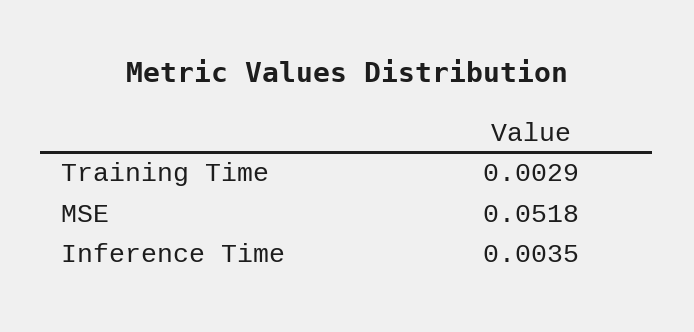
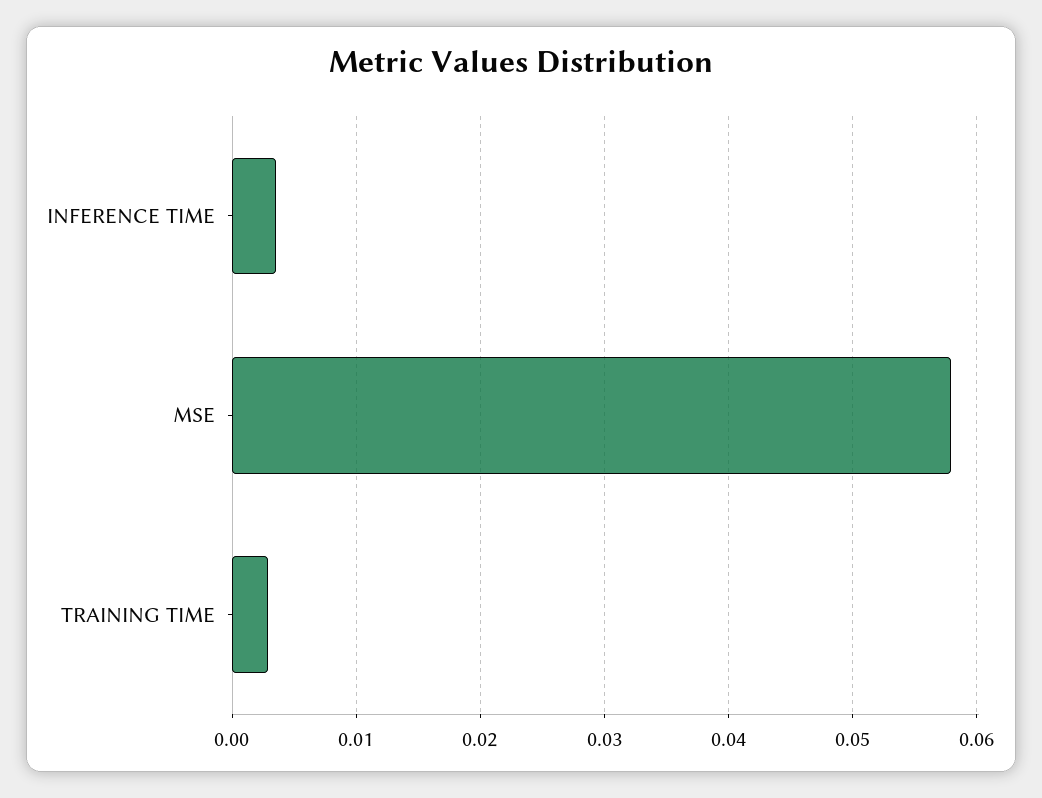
  {
    "Training Time": 0.0029,
-   "MSE": 0.0518,
+   "MSE": 0.058,
    "Inference Time": 0.0035
  }

